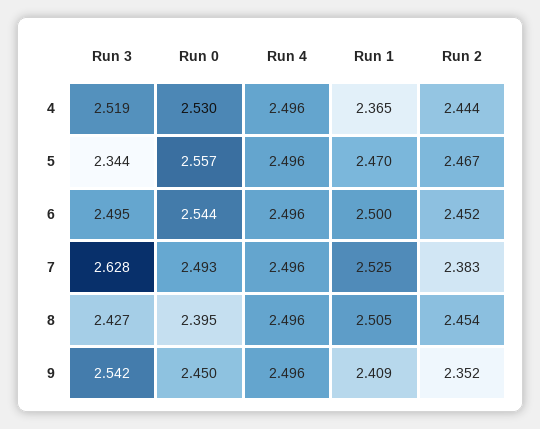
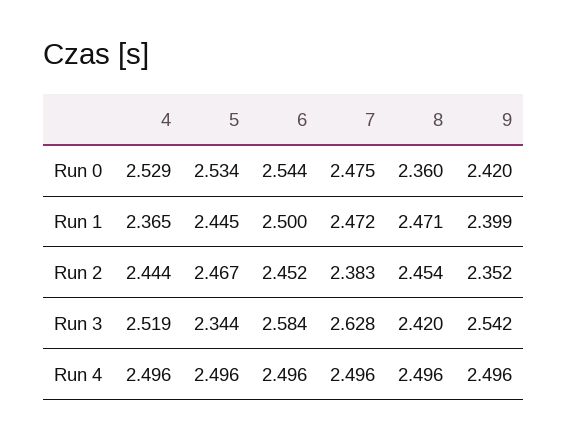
  {
    "Run 3": {
      "4": 2.519,
      "5": 2.344,
-     "6": 2.495,
+     "6": 2.584,
      "7": 2.628,
-     "8": 2.427,
+     "8": 2.42,
      "9": 2.542
    },
    "Run 0": {
-     "4": 2.53,
+     "4": 2.529,
-     "5": 2.557,
+     "5": 2.534,
      "6": 2.544,
-     "7": 2.493,
+     "7": 2.475,
-     "8": 2.395,
+     "8": 2.36,
-     "9": 2.45
+     "9": 2.42
    },
    "Run 4": {
      "4": 2.496,
      "5": 2.496,
      "6": 2.496,
      "7": 2.496,
      "8": 2.496,
      "9": 2.496
    },
    "Run 1": {
      "4": 2.365,
-     "5": 2.47,
+     "5": 2.445,
      "6": 2.5,
-     "7": 2.525,
+     "7": 2.472,
-     "8": 2.505,
+     "8": 2.471,
-     "9": 2.409
+     "9": 2.399
    },
    "Run 2": {
      "4": 2.444,
      "5": 2.467,
      "6": 2.452,
      "7": 2.383,
      "8": 2.454,
      "9": 2.352
    }
  }

